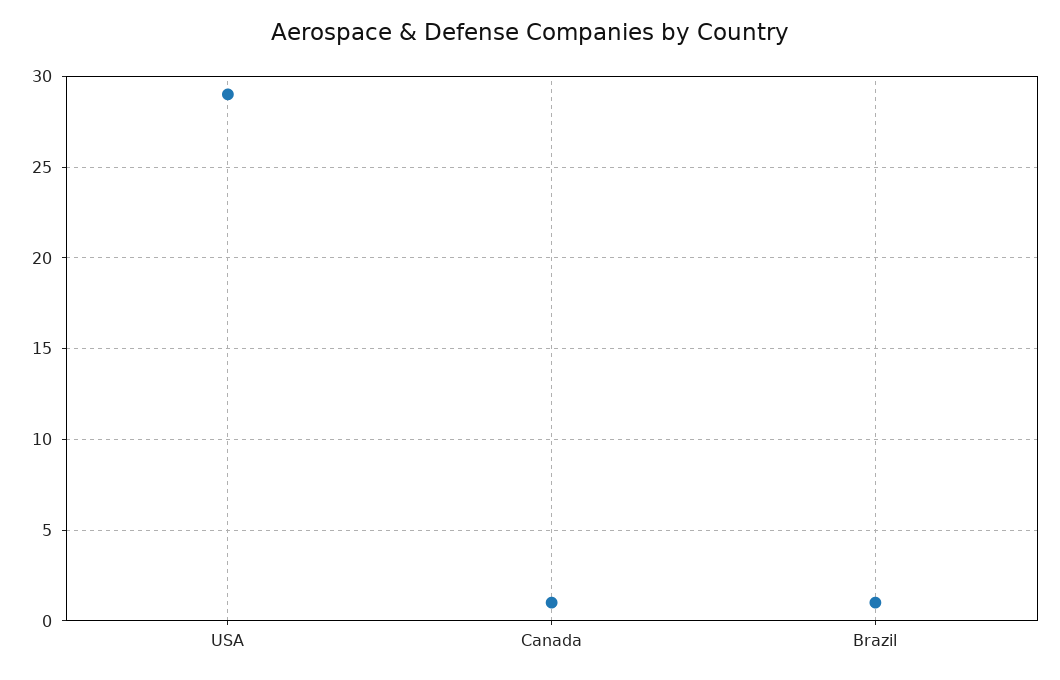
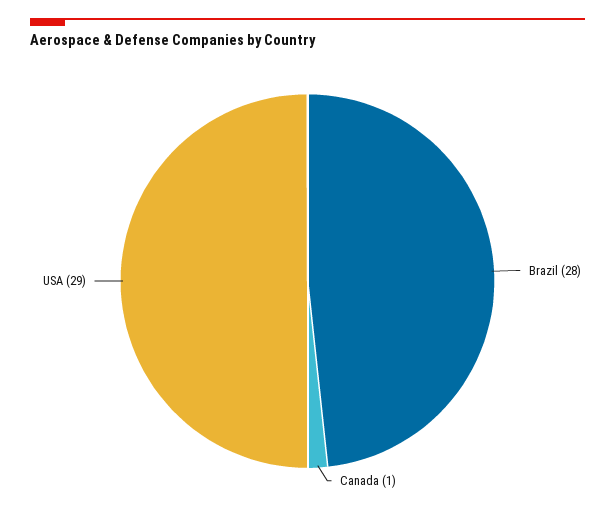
  {
    "USA": 29,
    "Canada": 1,
-   "Brazil": 1
+   "Brazil": 28
  }

